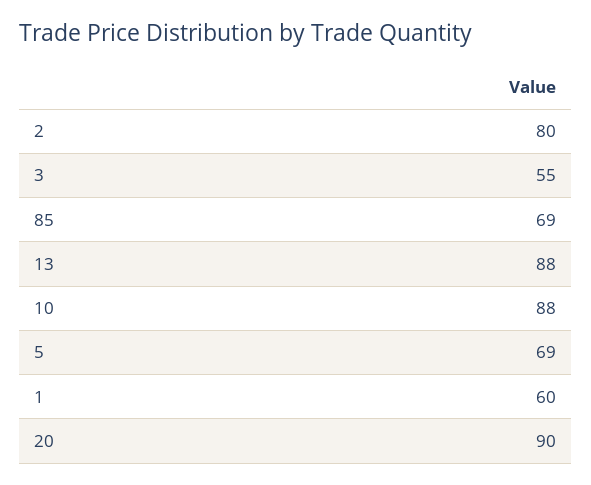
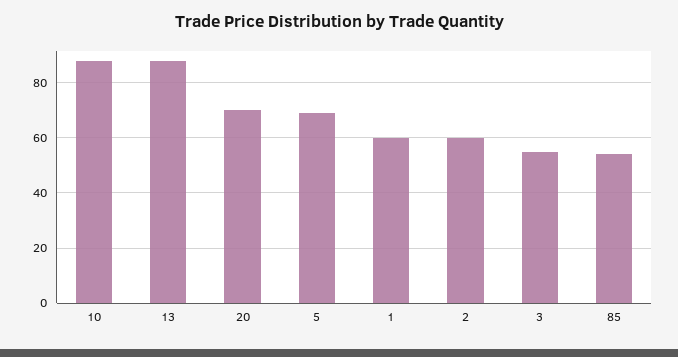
  {
-   "2": 80,
+   "2": 60,
    "3": 55,
-   "85": 69,
+   "85": 55,
    "13": 88,
    "10": 88,
    "5": 69,
    "1": 60,
-   "20": 90
+   "20": 70
  }

